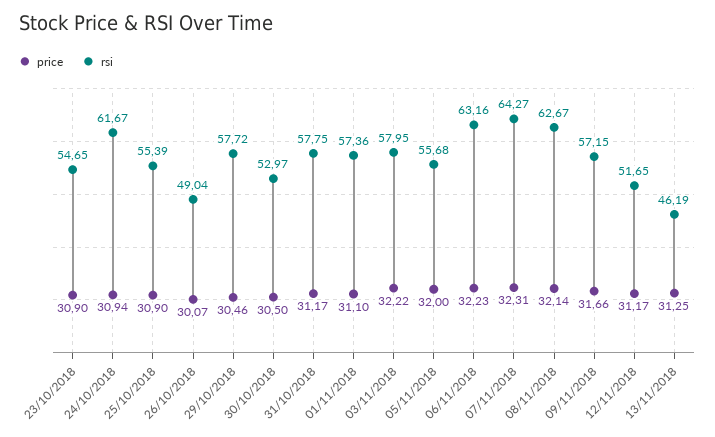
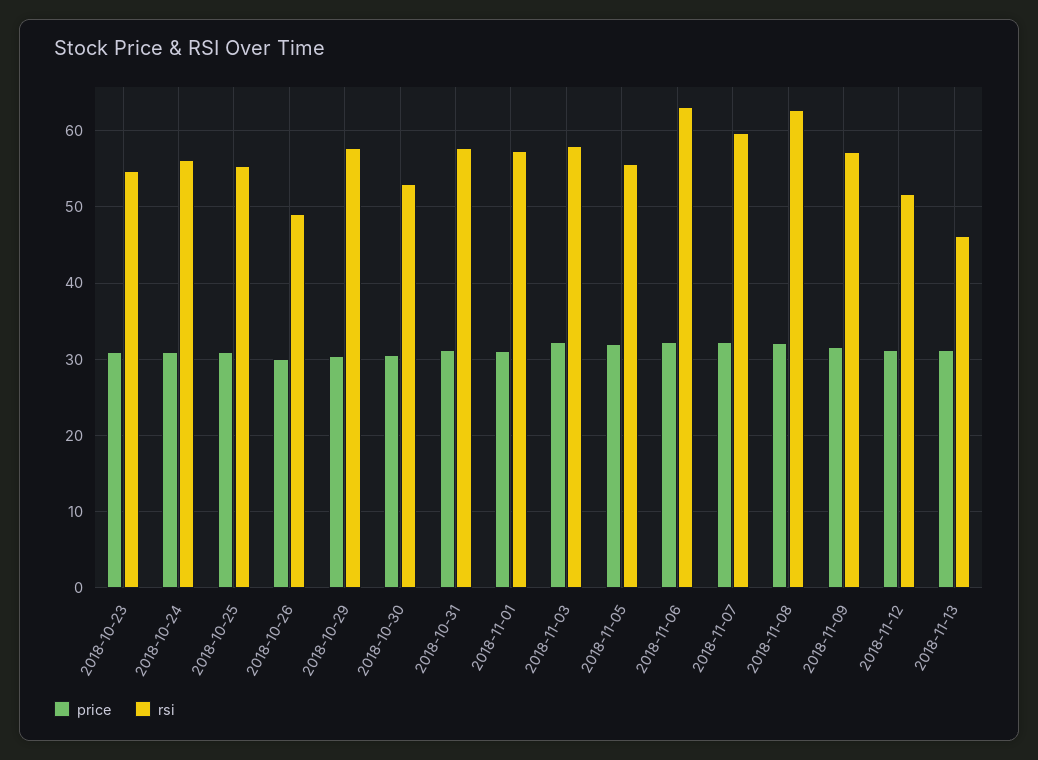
  {
    "price": {
      "23/10/2018": 30.9,
      "24/10/2018": 30.94,
      "25/10/2018": 30.9,
      "26/10/2018": 30.07,
      "29/10/2018": 30.46,
      "30/10/2018": 30.5,
      "31/10/2018": 31.17,
      "01/11/2018": 31.1,
      "03/11/2018": 32.22,
      "05/11/2018": 32,
      "06/11/2018": 32.23,
      "07/11/2018": 32.31,
      "08/11/2018": 32.14,
      "09/11/2018": 31.66,
      "12/11/2018": 31.17,
      "13/11/2018": 31.25
    },
    "rsi": {
      "23/10/2018": 54.65,
-     "24/10/2018": 61.67,
+     "24/10/2018": 56,
      "25/10/2018": 55.39,
      "26/10/2018": 49.04,
      "29/10/2018": 57.72,
      "30/10/2018": 52.97,
      "31/10/2018": 57.75,
      "01/11/2018": 57.36,
      "03/11/2018": 57.95,
      "05/11/2018": 55.68,
      "06/11/2018": 63.16,
-     "07/11/2018": 64.27,
+     "07/11/2018": 60,
      "08/11/2018": 62.67,
      "09/11/2018": 57.15,
      "12/11/2018": 51.65,
      "13/11/2018": 46.19
    }
  }

